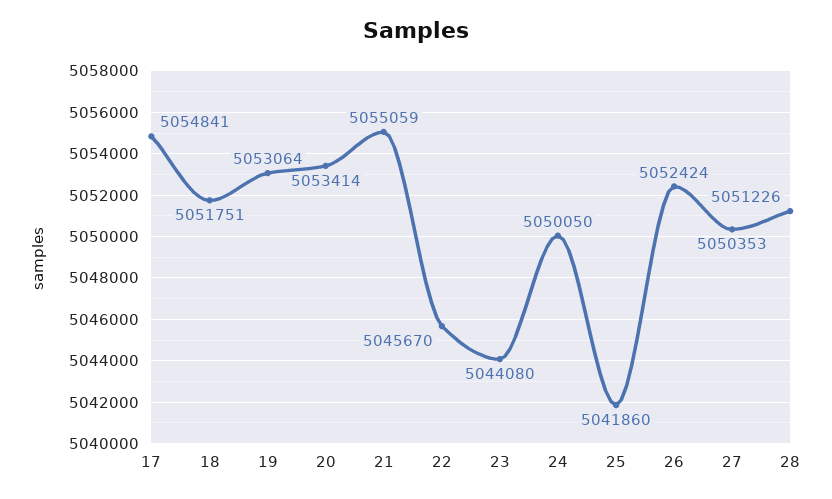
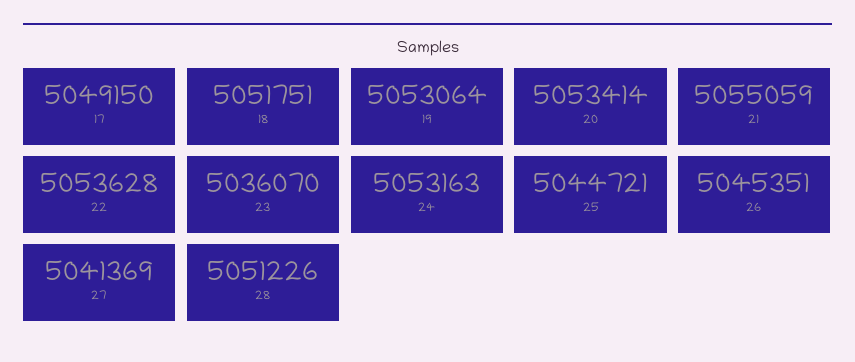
  {
-   "17": 5054841,
+   "17": 5049150,
    "18": 5051751,
    "19": 5053064,
    "20": 5053414,
    "21": 5055059,
-   "22": 5045670,
+   "22": 5053628,
-   "23": 5044080,
+   "23": 5036070,
-   "24": 5050050,
+   "24": 5053163,
-   "25": 5041860,
+   "25": 5044721,
-   "26": 5052424,
+   "26": 5045351,
-   "27": 5050353,
+   "27": 5041369,
    "28": 5051226
  }

